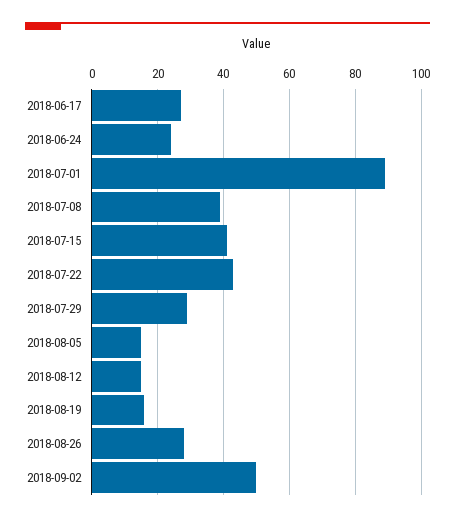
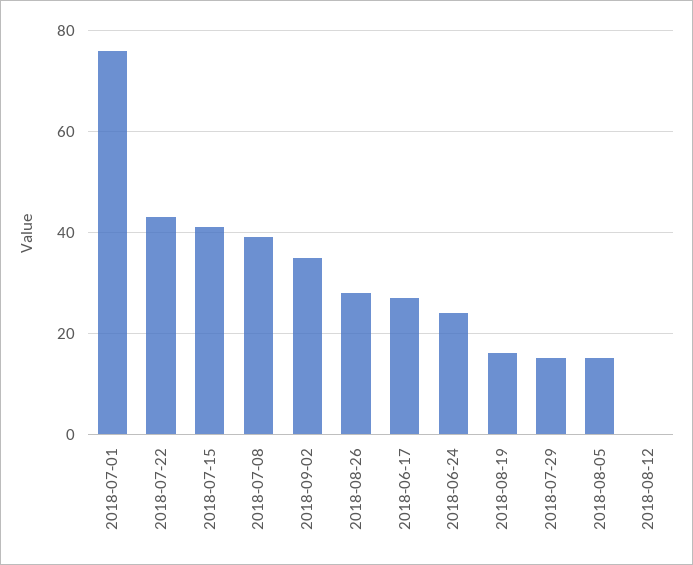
  {
    "2018-06-17": 25,
    "2018-06-24": 25,
-   "2018-07-01": 90,
+   "2018-07-01": 75,
    "2018-07-08": 40,
    "2018-07-15": 40,
    "2018-07-22": 45,
-   "2018-07-29": 30,
+   "2018-07-29": 15,
    "2018-08-05": 15,
-   "2018-08-12": 15,
+   "2018-08-12": 0,
    "2018-08-19": 15,
    "2018-08-26": 30,
-   "2018-09-02": 50
+   "2018-09-02": 35
  }

